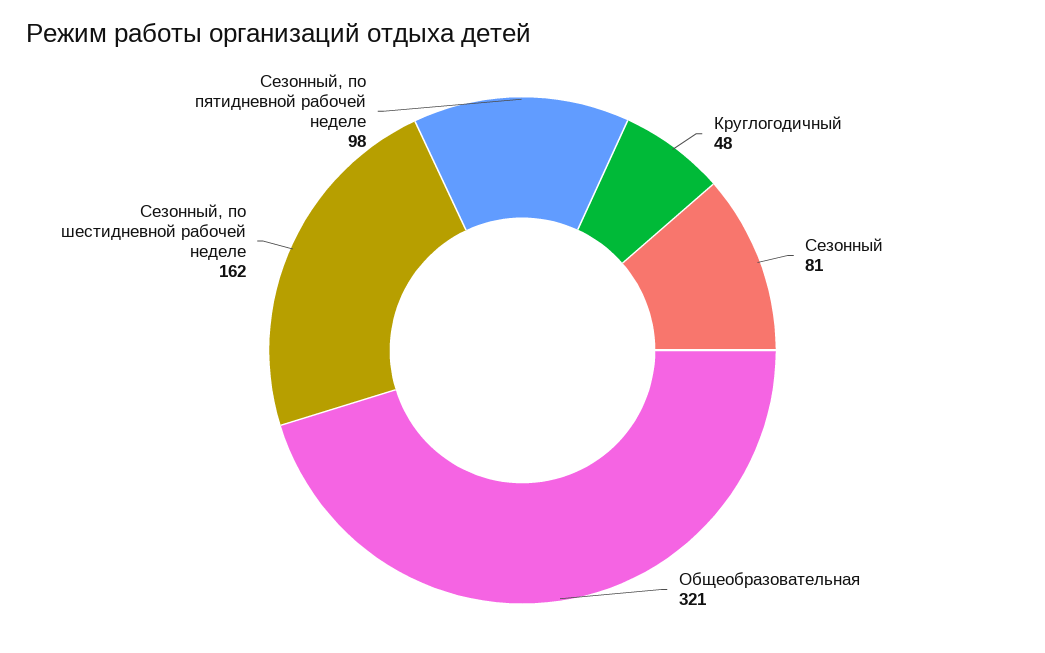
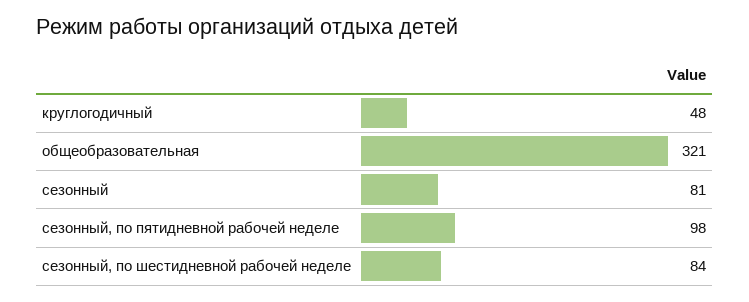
  {
    "Круглогодичный": 48,
    "Сезонный": 81,
    "Общеобразовательная": 321,
-   "Сезонный, по шестидневной рабочей неделе": 162,
+   "Сезонный, по шестидневной рабочей неделе": 84,
    "Сезонный, по пятидневной рабочей неделе": 98
  }

